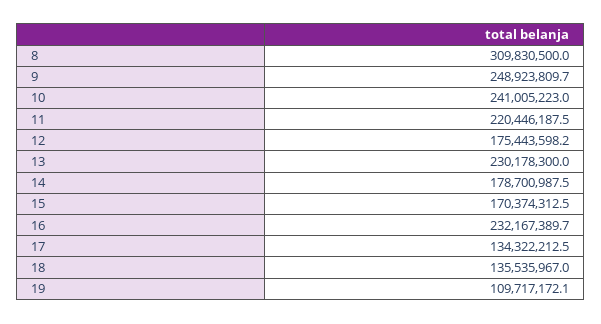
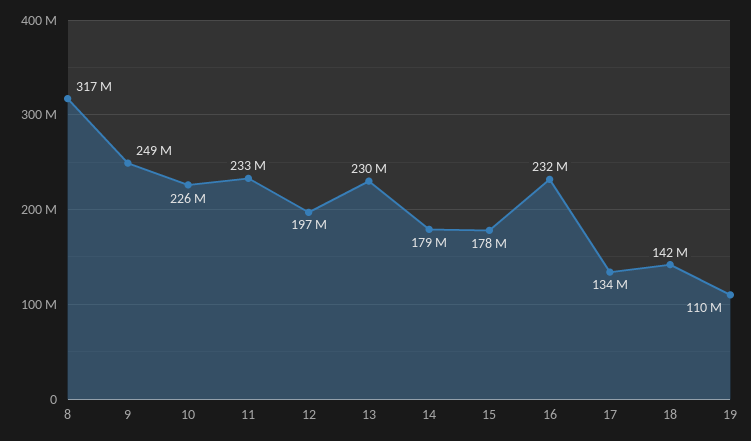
  {
-   "8": 309830500,
+   "8": 317000000,
    "9": 248923809.7,
-   "10": 241005223,
+   "10": 226000000,
-   "11": 220446187.5,
+   "11": 233000000,
-   "12": 175443598.2,
+   "12": 197000000,
    "13": 230178300,
    "14": 178700987.5,
-   "15": 170374312.5,
+   "15": 178000000,
    "16": 232167389.7,
    "17": 134322212.5,
-   "18": 135535967,
+   "18": 142000000,
    "19": 109717172.1
  }

